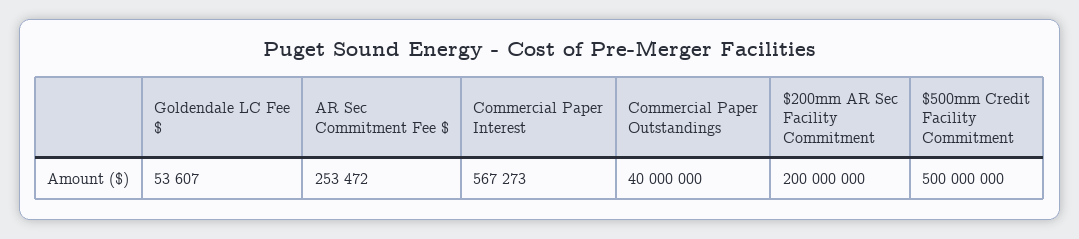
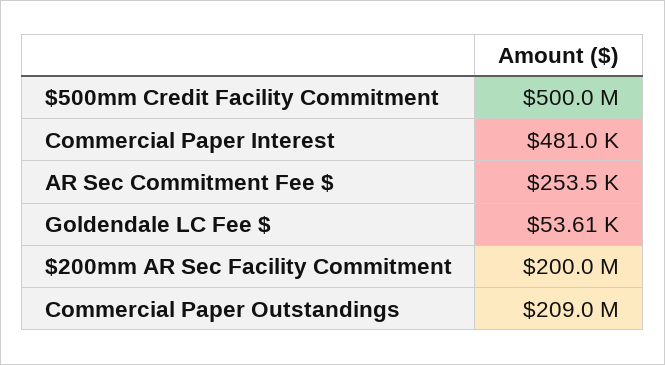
  {
    "Goldendale LC Fee $": 53607,
    "AR Sec Commitment Fee $": 253472,
-   "Commercial Paper Interest": 567273,
+   "Commercial Paper Interest": 481000,
-   "Commercial Paper Outstandings": 40000000,
+   "Commercial Paper Outstandings": 209000000,
    "$200mm AR Sec Facility Commitment": 200000000,
    "$500mm Credit Facility Commitment": 500000000
  }

